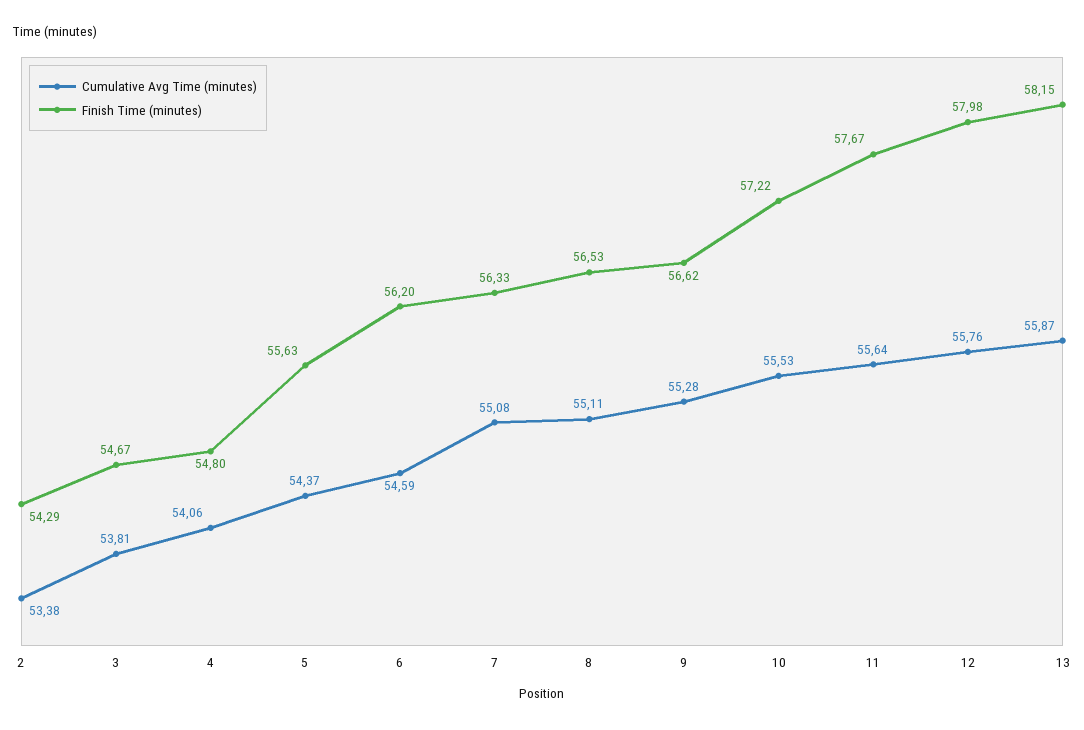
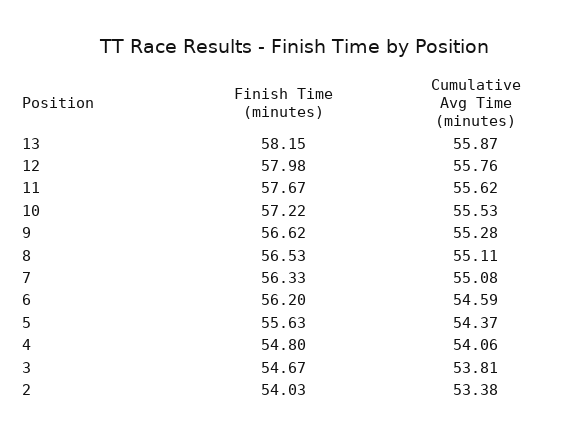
  {
    "Cumulative Avg Time (minutes)": {
      "2": 53.38,
      "3": 53.81,
      "4": 54.06,
      "5": 54.37,
      "6": 54.59,
      "7": 55.08,
      "8": 55.11,
      "9": 55.28,
      "10": 55.53,
-     "11": 55.64,
+     "11": 55.62,
      "12": 55.76,
      "13": 55.87
    },
    "Finish Time (minutes)": {
-     "2": 54.29,
+     "2": 54.03,
      "3": 54.67,
      "4": 54.8,
      "5": 55.63,
      "6": 56.2,
      "7": 56.33,
      "8": 56.53,
      "9": 56.62,
      "10": 57.22,
      "11": 57.67,
      "12": 57.98,
      "13": 58.15
    }
  }

